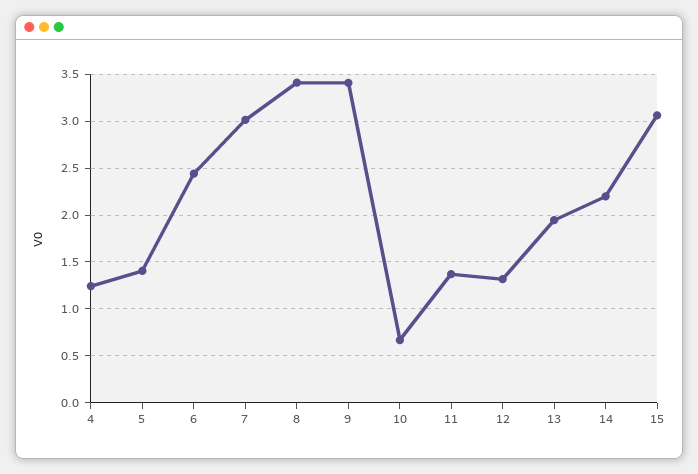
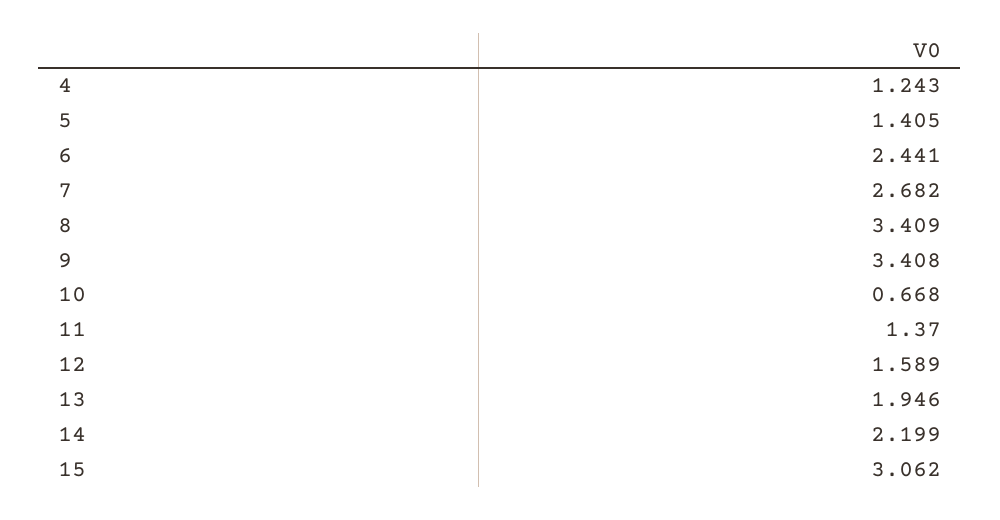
  {
    "4": 1.243,
    "5": 1.405,
    "6": 2.441,
-   "7": 3,
+   "7": 2.682,
    "8": 3.409,
    "9": 3.408,
    "10": 0.668,
    "11": 1.37,
-   "12": 1.3,
+   "12": 1.589,
    "13": 1.946,
    "14": 2.199,
    "15": 3.062
  }

